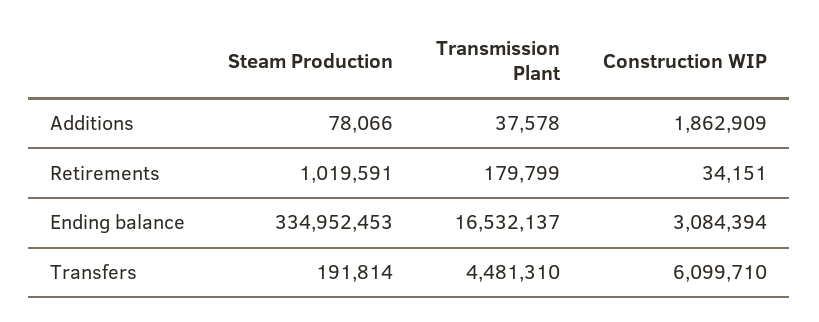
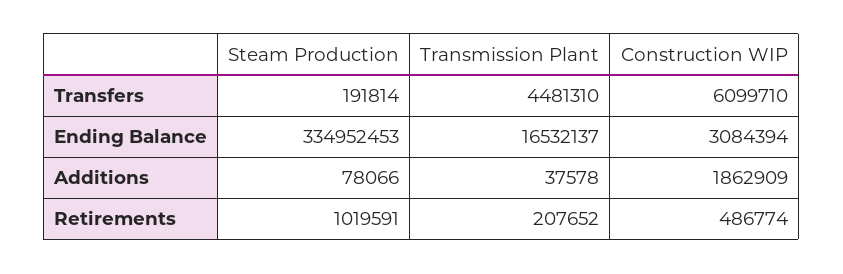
  {
    "Steam Production": {
      "Additions": 78066,
      "Retirements": 1019591,
      "Ending balance": 334952453,
      "Transfers": 191814
    },
    "Transmission Plant": {
      "Additions": 37578,
-     "Retirements": 179799,
+     "Retirements": 207652,
      "Ending balance": 16532137,
      "Transfers": 4481310
    },
    "Construction WIP": {
      "Additions": 1862909,
-     "Retirements": 34151,
+     "Retirements": 486774,
      "Ending balance": 3084394,
      "Transfers": 6099710
    }
  }

